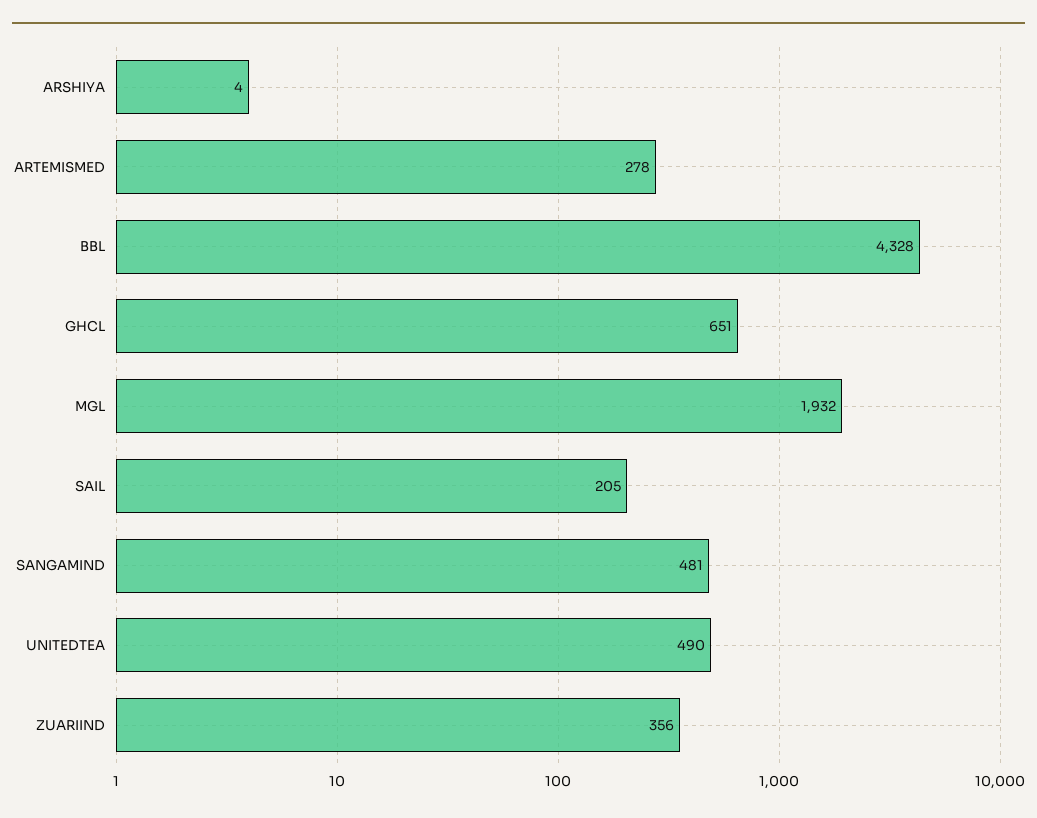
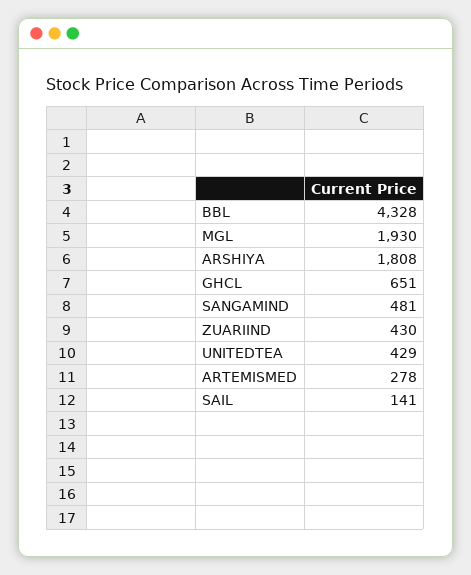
  {
-   "ARSHIYA": 4,
+   "ARSHIYA": 1808,
    "ARTEMISMED": 278,
    "BBL": 4328,
    "GHCL": 651,
-   "MGL": 1932,
+   "MGL": 1930,
-   "SAIL": 205,
+   "SAIL": 141,
    "SANGAMIND": 481,
-   "UNITEDTEA": 490,
+   "UNITEDTEA": 429,
-   "ZUARIIND": 356
+   "ZUARIIND": 430
  }

